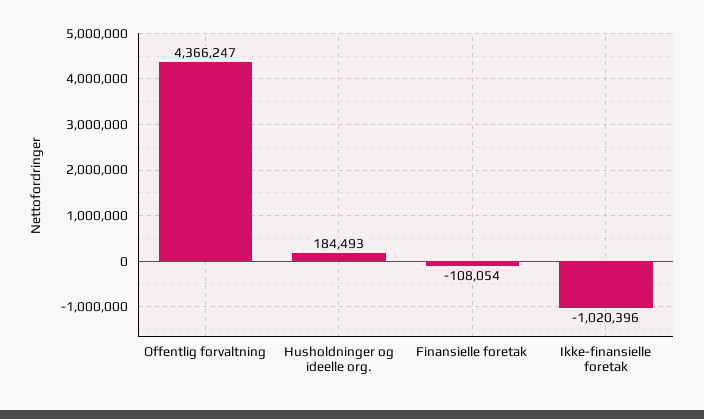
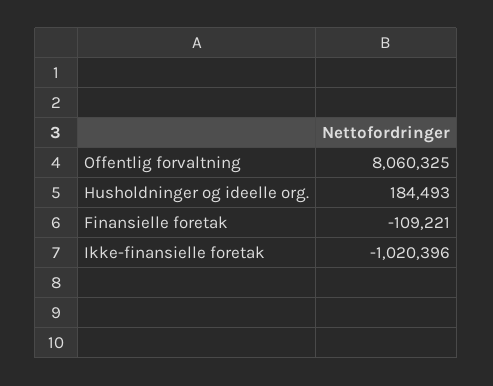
  {
-   "Offentlig forvaltning": 4366247,
+   "Offentlig forvaltning": 8060325,
    "Husholdninger og ideelle org.": 184493,
-   "Finansielle foretak": -108054,
+   "Finansielle foretak": -109221,
    "Ikke-finansielle foretak": -1020396
  }

